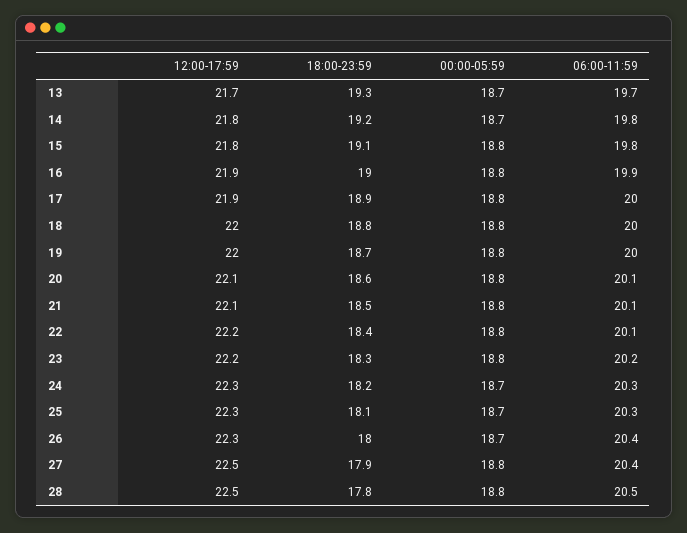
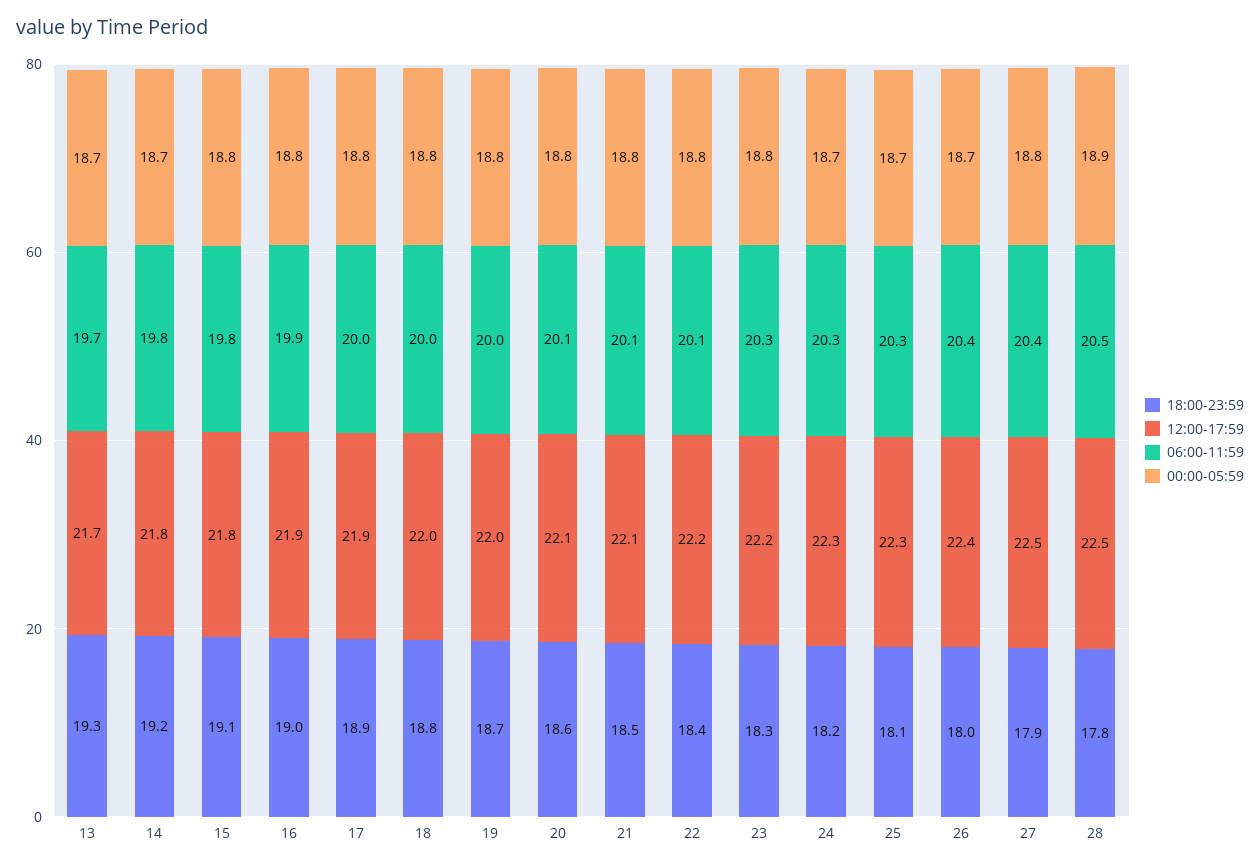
  {
    "12:00-17:59": {
      "13": 21.7,
      "14": 21.8,
      "15": 21.8,
      "16": 21.9,
      "17": 21.9,
      "18": 22,
      "19": 22,
      "20": 22.1,
      "21": 22.1,
      "22": 22.2,
      "23": 22.2,
      "24": 22.3,
      "25": 22.3,
-     "26": 22.3,
+     "26": 22.4,
      "27": 22.5,
      "28": 22.5
    },
    "18:00-23:59": {
      "13": 19.3,
      "14": 19.2,
      "15": 19.1,
      "16": 19,
      "17": 18.9,
      "18": 18.8,
      "19": 18.7,
      "20": 18.6,
      "21": 18.5,
      "22": 18.4,
      "23": 18.3,
      "24": 18.2,
      "25": 18.1,
      "26": 18,
      "27": 17.9,
      "28": 17.8
    },
    "00:00-05:59": {
      "13": 18.7,
      "14": 18.7,
      "15": 18.8,
      "16": 18.8,
      "17": 18.8,
      "18": 18.8,
      "19": 18.8,
      "20": 18.8,
      "21": 18.8,
      "22": 18.8,
      "23": 18.8,
      "24": 18.7,
      "25": 18.7,
      "26": 18.7,
      "27": 18.8,
-     "28": 18.8
+     "28": 18.9
    },
    "06:00-11:59": {
      "13": 19.7,
      "14": 19.8,
      "15": 19.8,
      "16": 19.9,
      "17": 20,
      "18": 20,
      "19": 20,
      "20": 20.1,
      "21": 20.1,
      "22": 20.1,
-     "23": 20.2,
+     "23": 20.3,
      "24": 20.3,
      "25": 20.3,
      "26": 20.4,
      "27": 20.4,
      "28": 20.5
    }
  }

